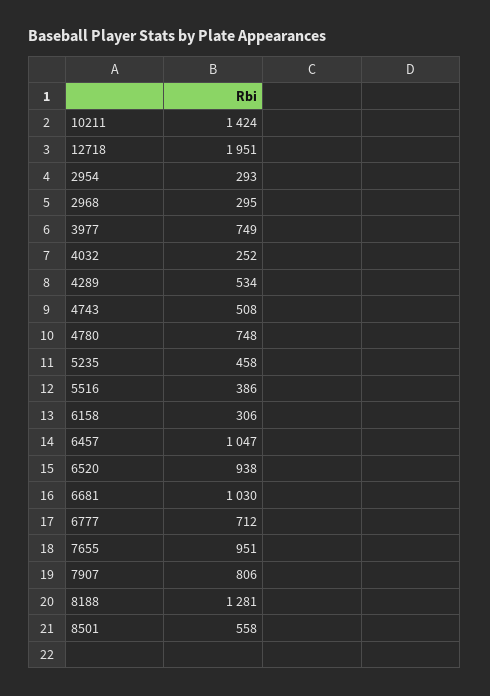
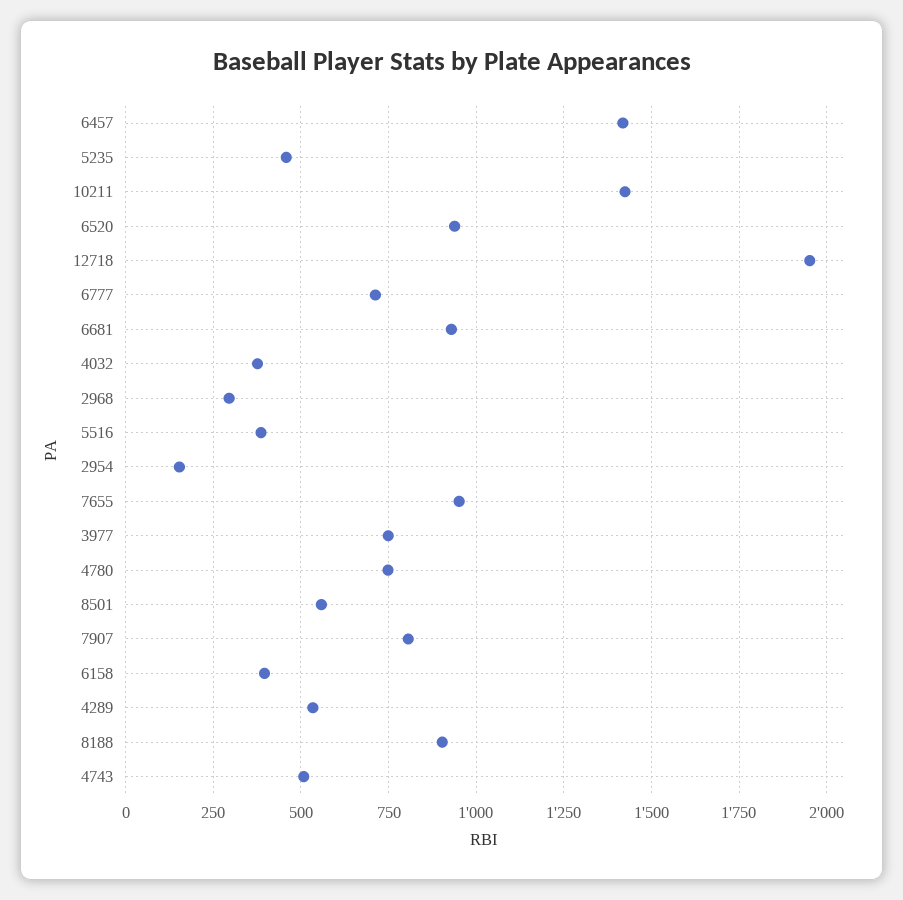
  {
    "10211": 1424,
    "12718": 1951,
-   "2954": 293,
+   "2954": 150,
    "2968": 295,
    "3977": 749,
-   "4032": 252,
+   "4032": 375,
    "4289": 534,
    "4743": 508,
    "4780": 748,
    "5235": 458,
    "5516": 386,
-   "6158": 306,
+   "6158": 400,
-   "6457": 1047,
+   "6457": 1425,
    "6520": 938,
-   "6681": 1030,
+   "6681": 925,
    "6777": 712,
    "7655": 951,
    "7907": 806,
-   "8188": 1281,
+   "8188": 900,
    "8501": 558
  }

